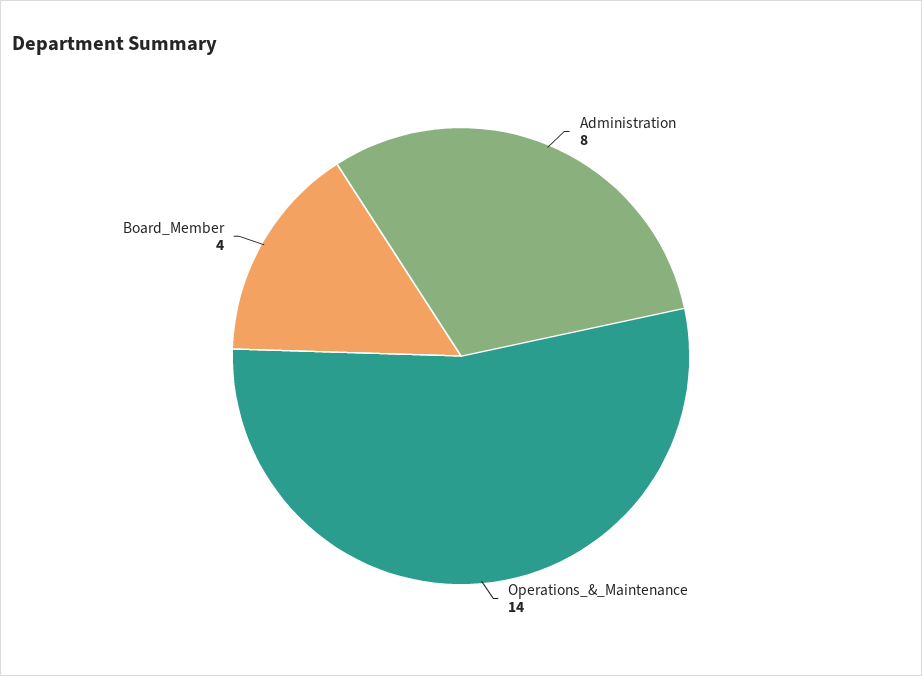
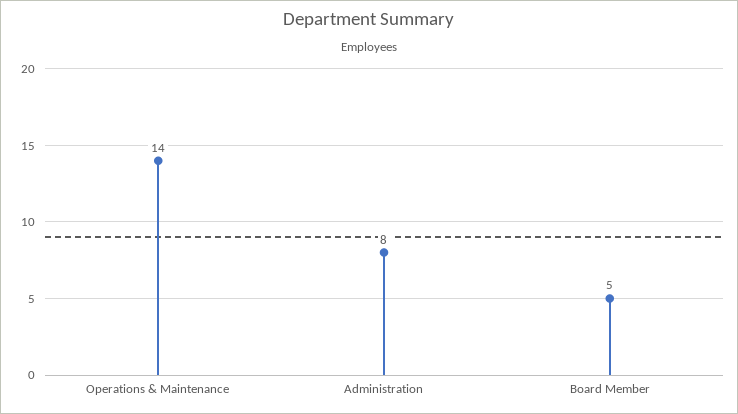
  {
    "Administration": 8,
    "Operations_&_Maintenance": 14,
-   "Board_Member": 4
+   "Board_Member": 5
  }

